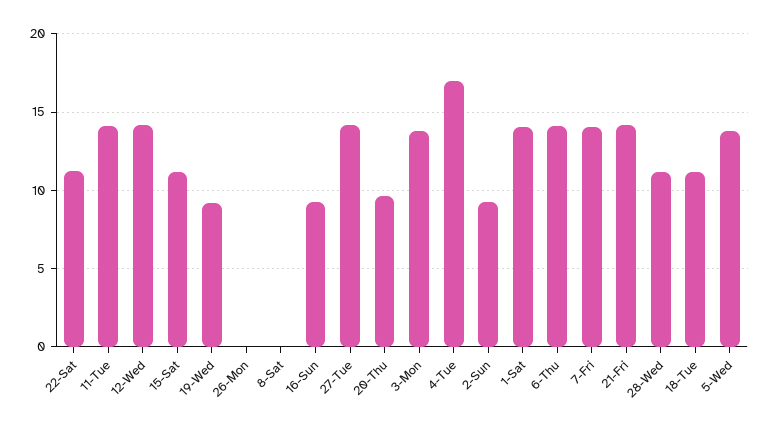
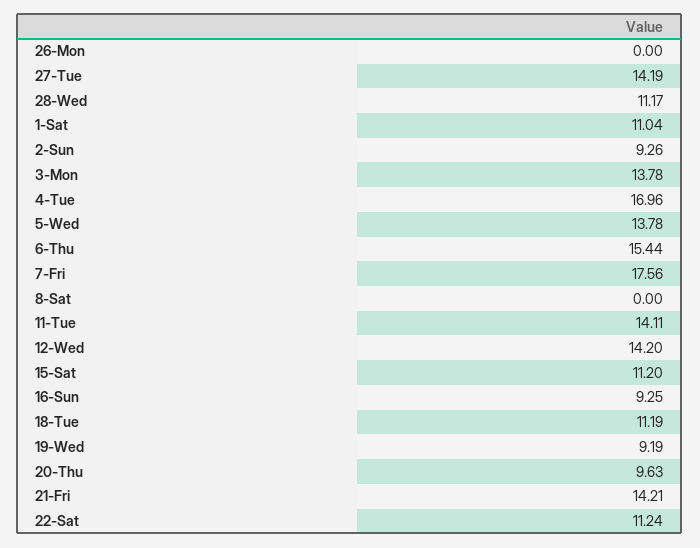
  {
    "22-Sat": 11.24,
    "11-Tue": 14.11,
    "12-Wed": 14.2,
    "15-Sat": 11.2,
    "19-Wed": 9.19,
    "26-Mon": 0,
    "8-Sat": 0,
    "16-Sun": 9.25,
    "27-Tue": 14.19,
    "20-Thu": 9.63,
    "3-Mon": 13.78,
    "4-Tue": 16.96,
    "2-Sun": 9.26,
-   "1-Sat": 14,
+   "1-Sat": 11.04,
-   "6-Thu": 14,
+   "6-Thu": 15.44,
-   "7-Fri": 14,
+   "7-Fri": 17.56,
    "21-Fri": 14.21,
    "28-Wed": 11.17,
    "18-Tue": 11.19,
    "5-Wed": 13.78
  }

